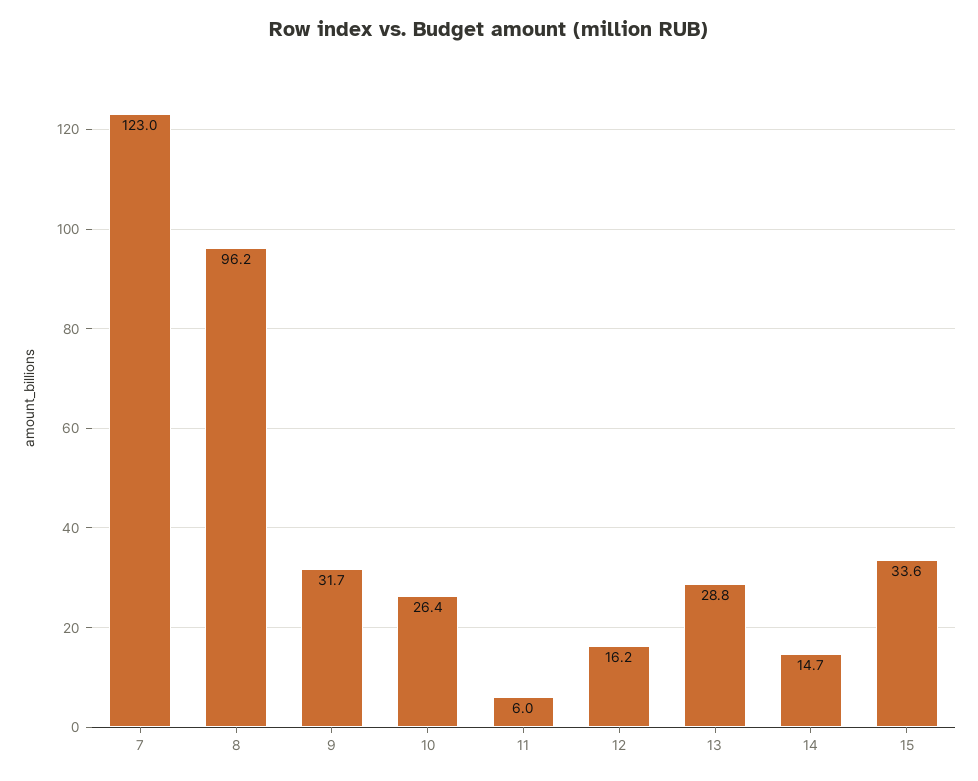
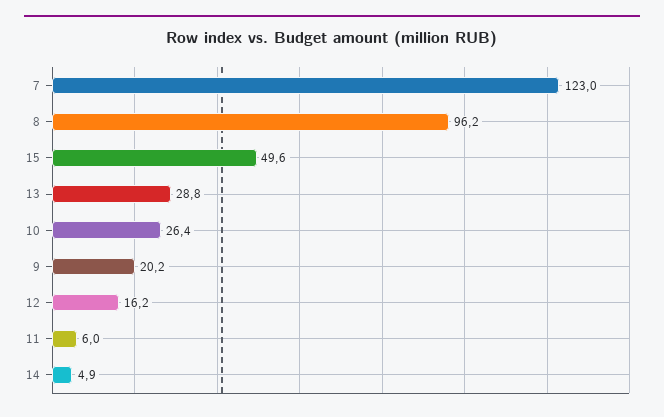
  {
    "7": 123,
    "8": 96.2,
-   "9": 31.7,
+   "9": 20.2,
    "10": 26.4,
    "11": 6,
    "12": 16.2,
    "13": 28.8,
-   "14": 14.7,
+   "14": 4.9,
-   "15": 33.6
+   "15": 49.6
  }

